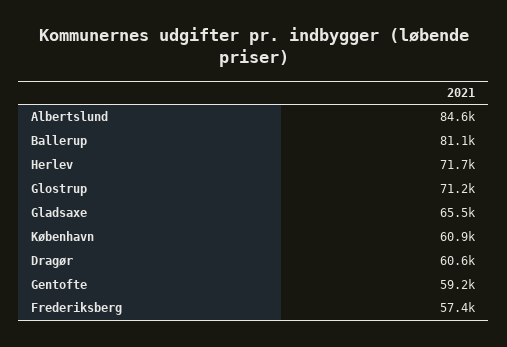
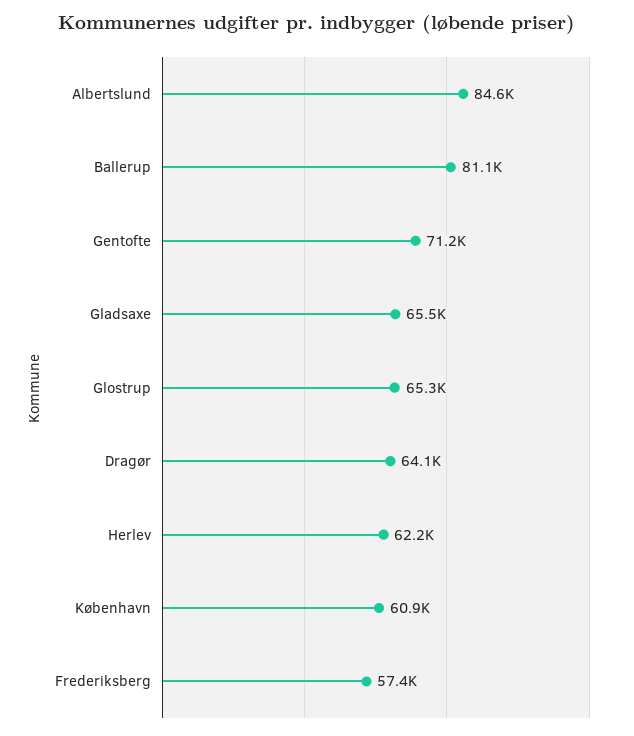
  {
    "Albertslund": 84600,
    "Ballerup": 81100,
-   "Herlev": 71700,
+   "Herlev": 62200,
-   "Glostrup": 71200,
+   "Glostrup": 65300,
    "Gladsaxe": 65500,
    "København": 60900,
-   "Dragør": 60600,
+   "Dragør": 64100,
-   "Gentofte": 59200,
+   "Gentofte": 71200,
    "Frederiksberg": 57400
  }

